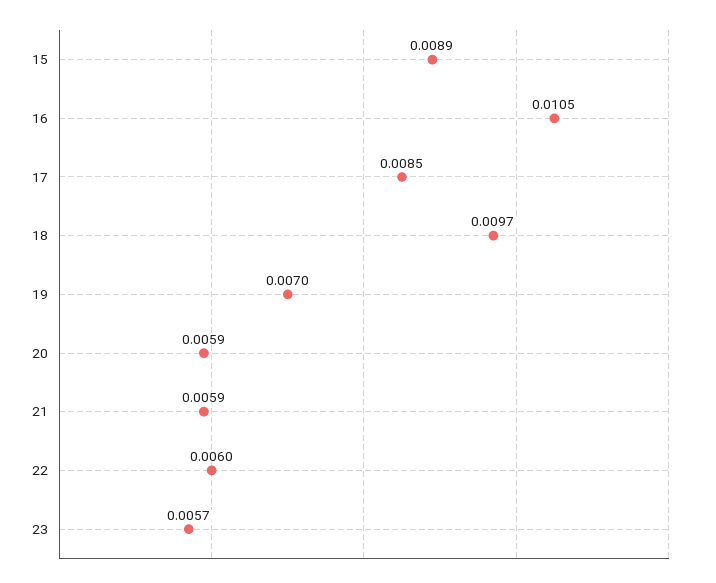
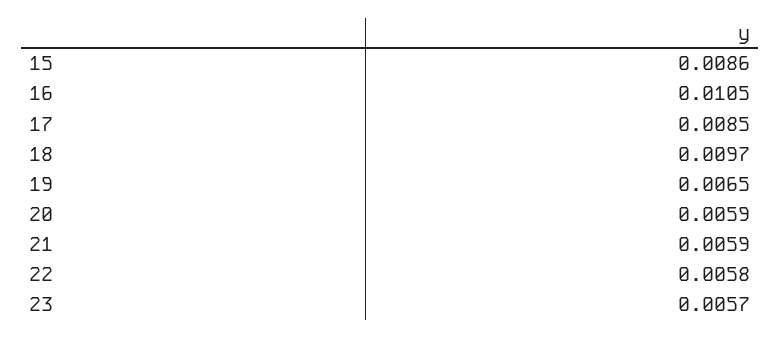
  {
-   "15": 0.0089,
+   "15": 0.0086,
    "16": 0.0105,
    "17": 0.0085,
    "18": 0.0097,
-   "19": 0.007,
+   "19": 0.0065,
    "20": 0.0059,
    "21": 0.0059,
-   "22": 0.006,
+   "22": 0.0058,
    "23": 0.0057
  }

